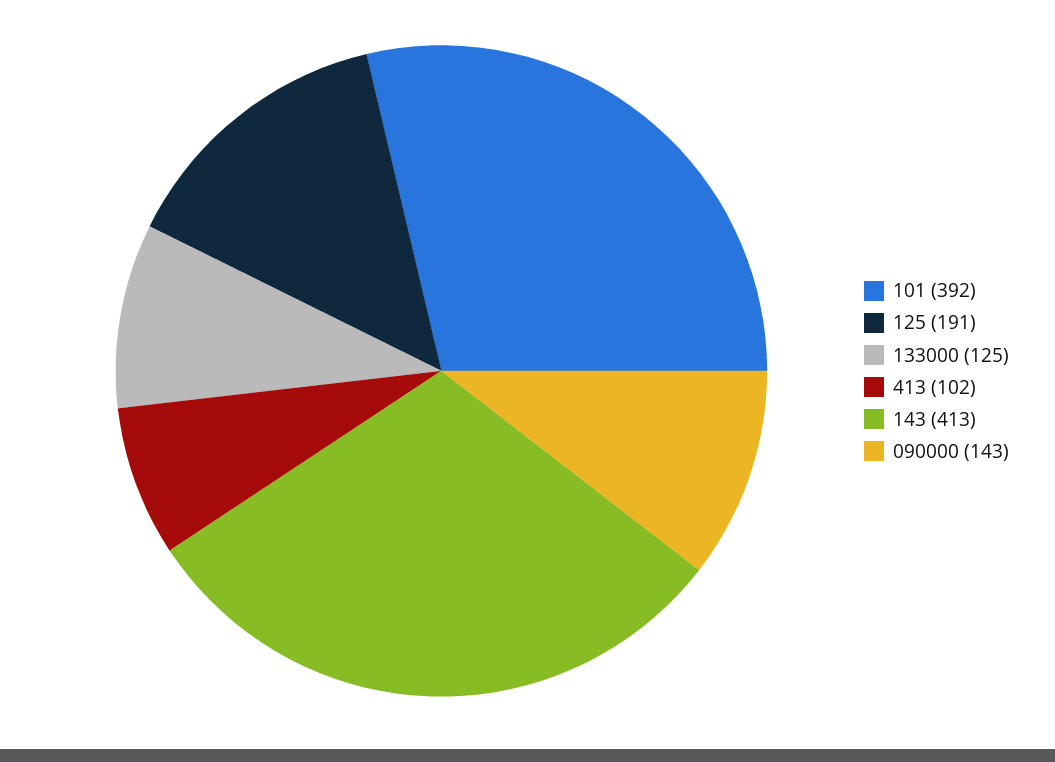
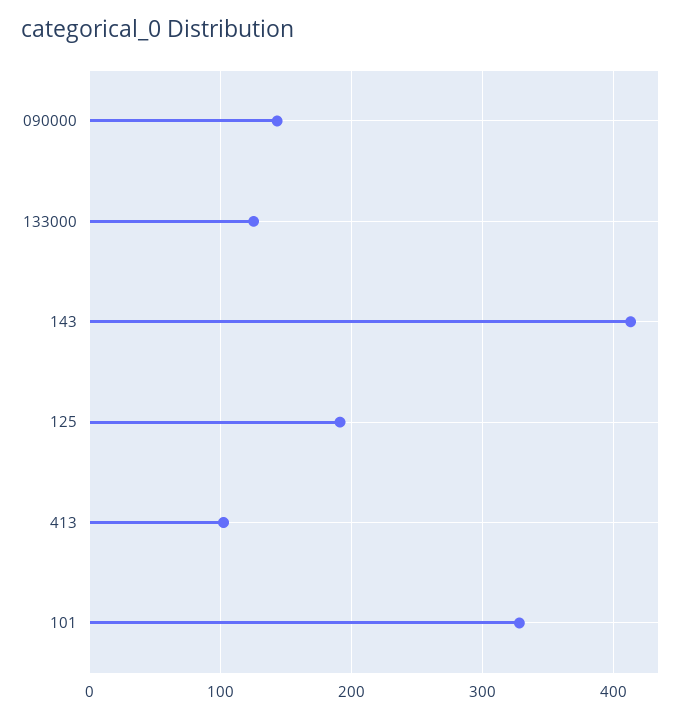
  {
-   "101": 392,
+   "101": 330,
    "125": 191,
    "133000": 125,
    "413": 102,
    "143": 413,
    "090000": 143
  }

